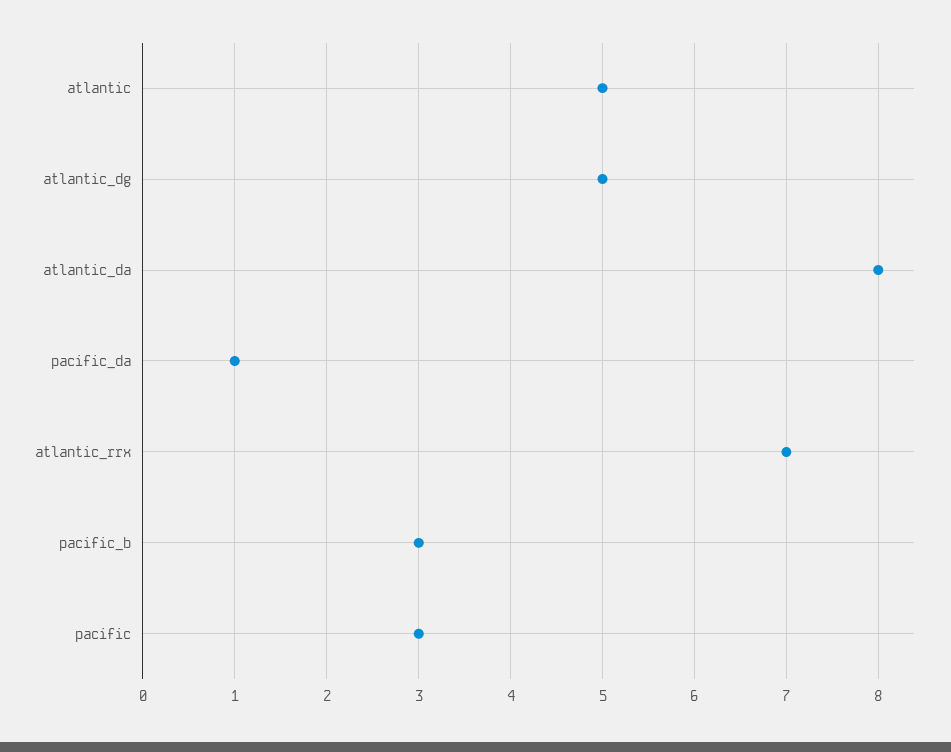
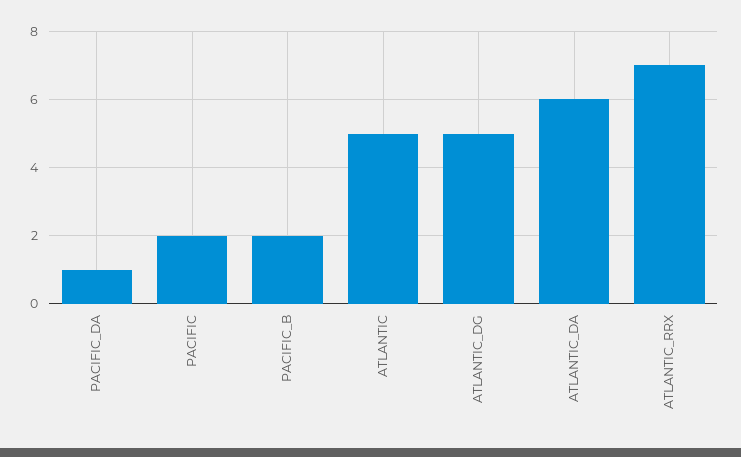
  {
    "atlantic": 5,
    "atlantic_dg": 5,
-   "atlantic_da": 8,
+   "atlantic_da": 6,
    "pacific_da": 1,
    "atlantic_rrx": 7,
-   "pacific_b": 3,
+   "pacific_b": 2,
-   "pacific": 3
+   "pacific": 2
  }

